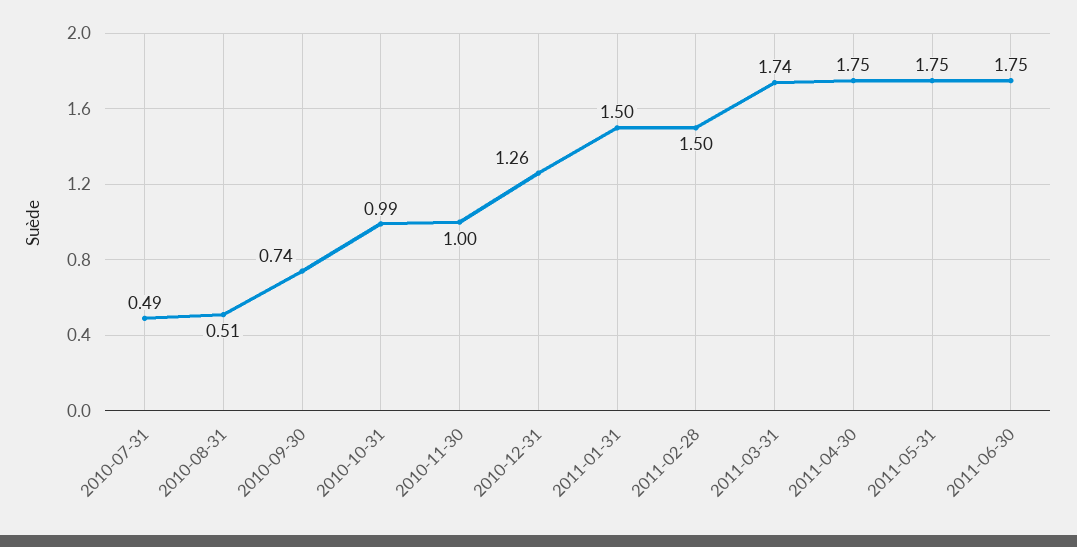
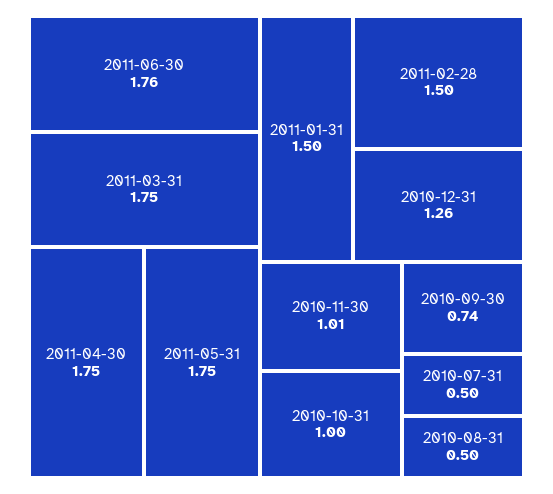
  {
-   "2010-07-31": 0.49,
+   "2010-07-31": 0.5,
-   "2010-08-31": 0.51,
+   "2010-08-31": 0.5,
    "2010-09-30": 0.74,
-   "2010-10-31": 0.99,
+   "2010-10-31": 1,
-   "2010-11-30": 1,
+   "2010-11-30": 1.01,
    "2010-12-31": 1.26,
    "2011-01-31": 1.5,
    "2011-02-28": 1.5,
-   "2011-03-31": 1.74,
+   "2011-03-31": 1.75,
    "2011-04-30": 1.75,
    "2011-05-31": 1.75,
-   "2011-06-30": 1.75
+   "2011-06-30": 1.76
  }

